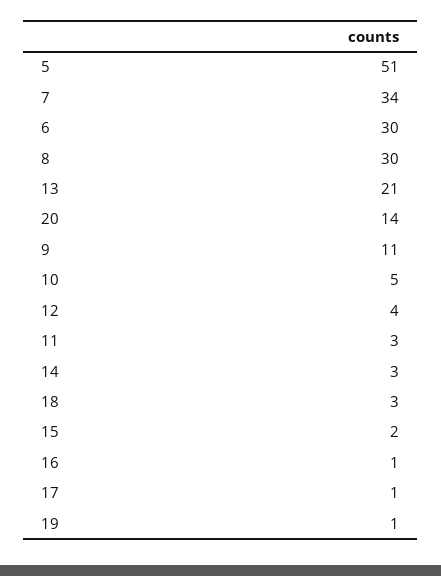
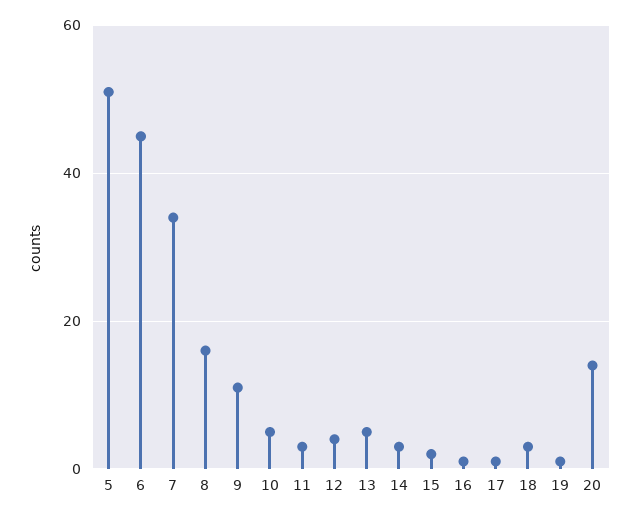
  {
    "5": 51,
    "7": 34,
-   "6": 30,
+   "6": 45,
-   "8": 30,
+   "8": 15,
-   "13": 21,
+   "13": 5,
    "20": 14,
    "9": 11,
    "10": 5,
    "12": 4,
    "11": 3,
    "14": 3,
    "18": 3,
    "15": 2,
    "16": 1,
    "17": 1,
    "19": 1
  }

